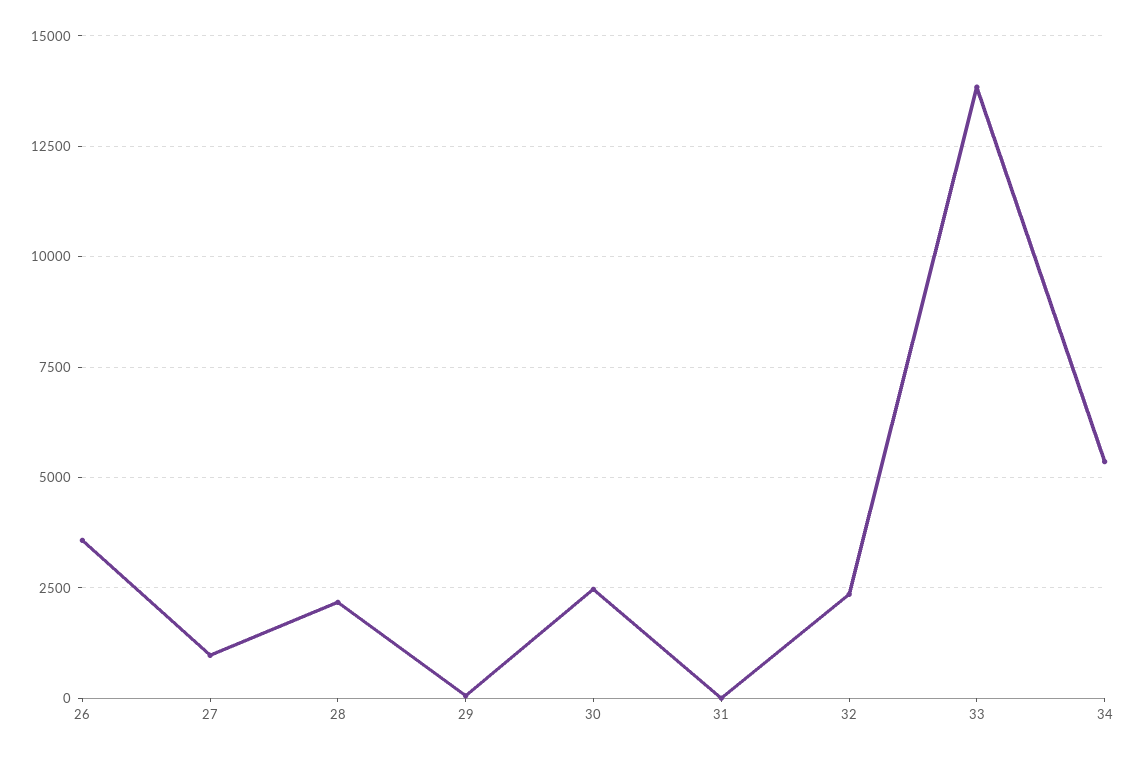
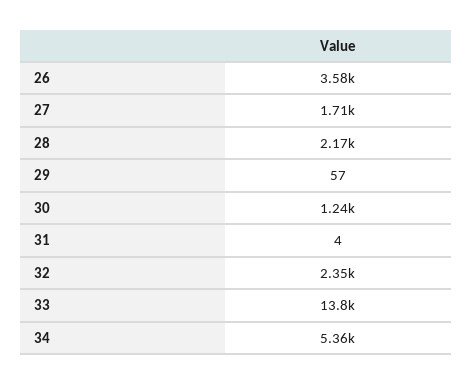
  {
    "26": 3580,
-   "27": 1000,
+   "27": 1710,
    "28": 2170,
    "29": 57,
-   "30": 2500,
+   "30": 1240,
    "31": 4,
    "32": 2350,
    "33": 13800,
    "34": 5360
  }

